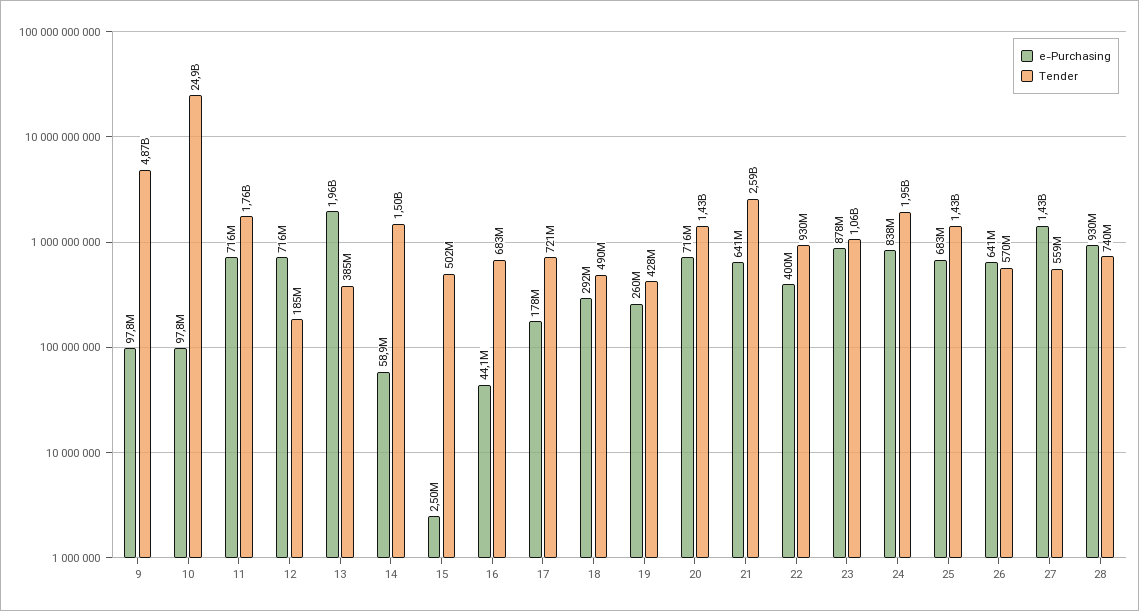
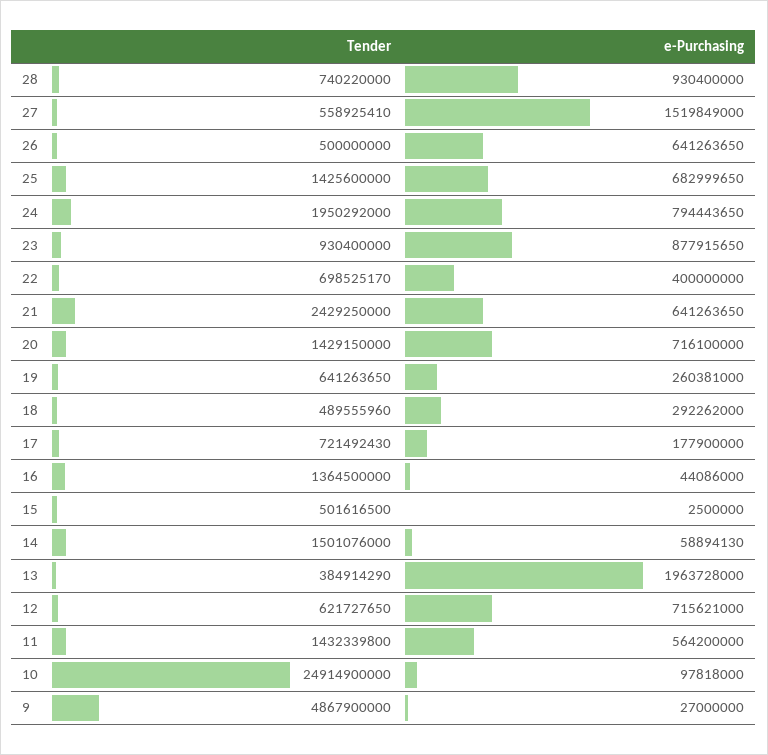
  {
    "e-Purchasing": {
-     "9": 97800000,
+     "9": 27000000,
      "10": 97818000,
-     "11": 716000000,
+     "11": 564200000,
      "12": 715621000,
      "13": 1963728000,
      "14": 58894130,
      "15": 2500000,
      "16": 44086000,
      "17": 177900000,
      "18": 292262000,
      "19": 260381000,
      "20": 716100000,
      "21": 641263650,
      "22": 400000000,
      "23": 877915650,
-     "24": 838000000,
+     "24": 794443650,
      "25": 682999650,
      "26": 641263650,
-     "27": 1430000000,
+     "27": 1519849000,
      "28": 930400000
    },
    "Tender": {
      "9": 4867900000,
      "10": 24914900000,
-     "11": 1760000000,
+     "11": 1432339800,
-     "12": 185000000,
+     "12": 621727650,
      "13": 384914290,
      "14": 1501076000,
      "15": 501616500,
-     "16": 683000000,
+     "16": 1364500000,
      "17": 721492430,
      "18": 489555960,
-     "19": 428000000,
+     "19": 641263650,
      "20": 1429150000,
-     "21": 2590000000,
+     "21": 2429250000,
-     "22": 930000000,
+     "22": 698525170,
-     "23": 1060000000,
+     "23": 930400000,
      "24": 1950292000,
      "25": 1425600000,
-     "26": 570000000,
+     "26": 500000000,
      "27": 558925410,
      "28": 740220000
    }
  }

